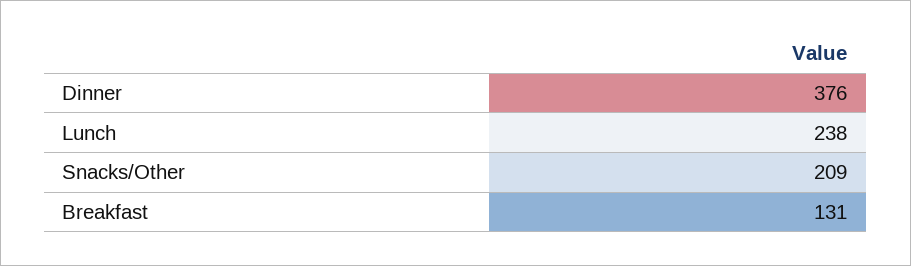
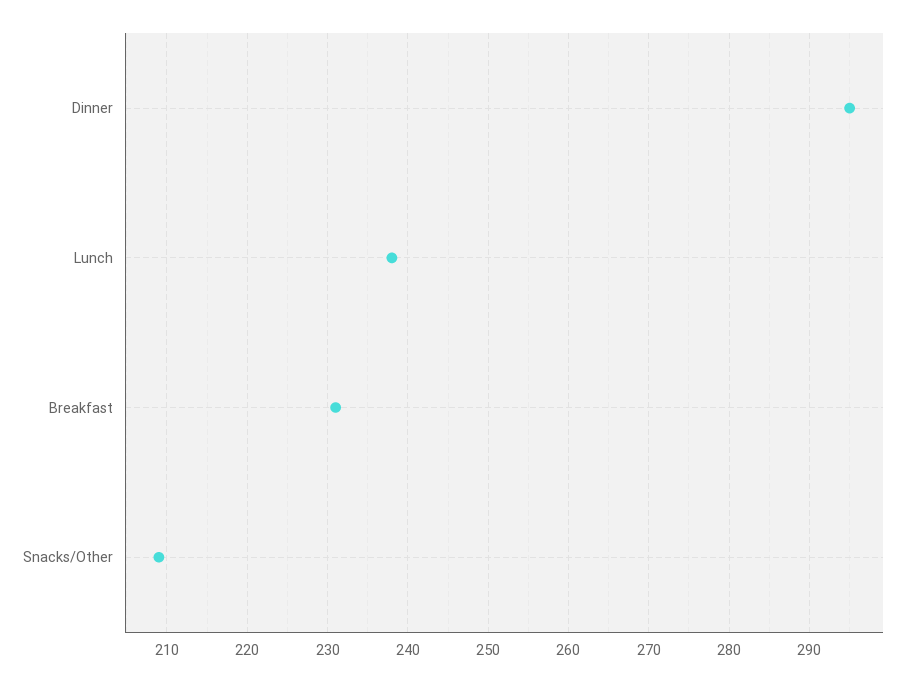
  {
-   "Dinner": 376,
+   "Dinner": 295,
    "Lunch": 238,
    "Snacks/Other": 209,
-   "Breakfast": 131
+   "Breakfast": 231
  }

